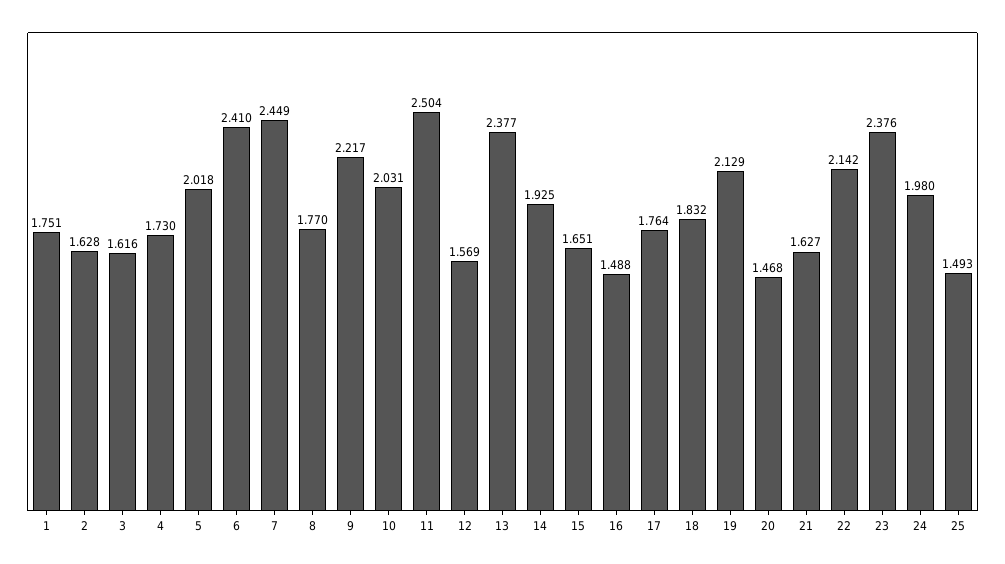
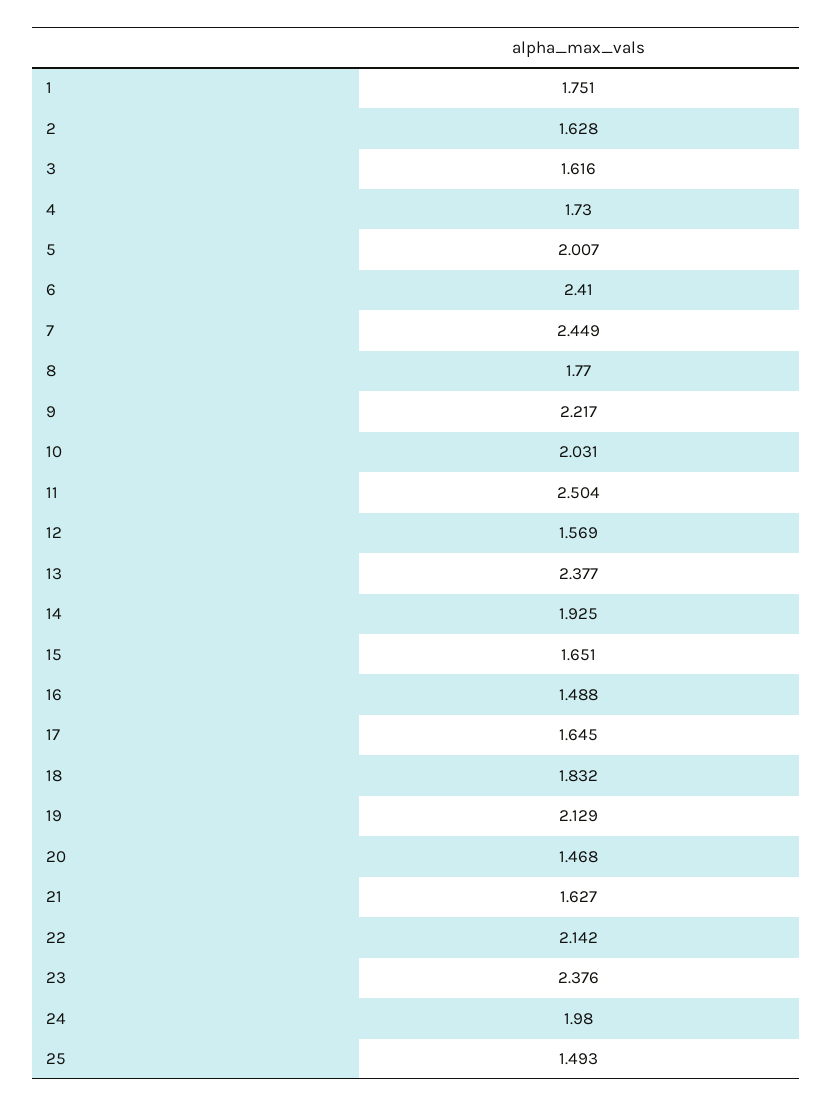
  {
    "1": 1.751,
    "2": 1.628,
    "3": 1.616,
    "4": 1.73,
-   "5": 2.018,
+   "5": 2.007,
    "6": 2.41,
    "7": 2.449,
    "8": 1.77,
    "9": 2.217,
    "10": 2.031,
    "11": 2.504,
    "12": 1.569,
    "13": 2.377,
    "14": 1.925,
    "15": 1.651,
    "16": 1.488,
-   "17": 1.764,
+   "17": 1.645,
    "18": 1.832,
    "19": 2.129,
    "20": 1.468,
    "21": 1.627,
    "22": 2.142,
    "23": 2.376,
    "24": 1.98,
    "25": 1.493
  }

